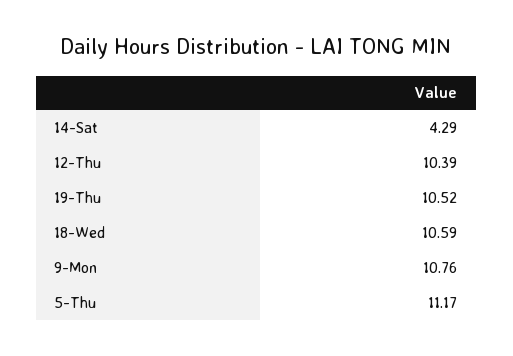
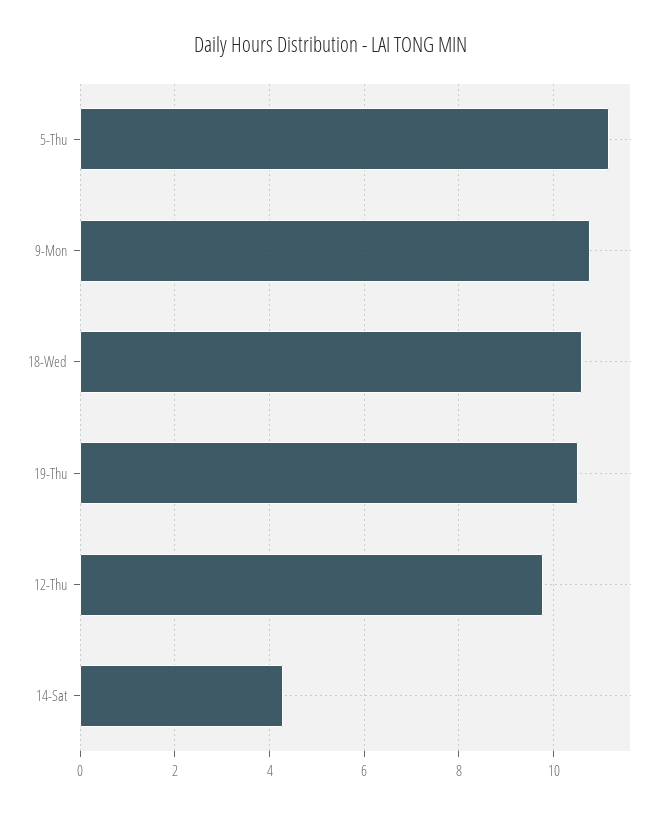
  {
    "14-Sat": 4.29,
-   "12-Thu": 10.39,
+   "12-Thu": 9.8,
    "19-Thu": 10.52,
    "18-Wed": 10.59,
    "9-Mon": 10.76,
    "5-Thu": 11.17
  }

